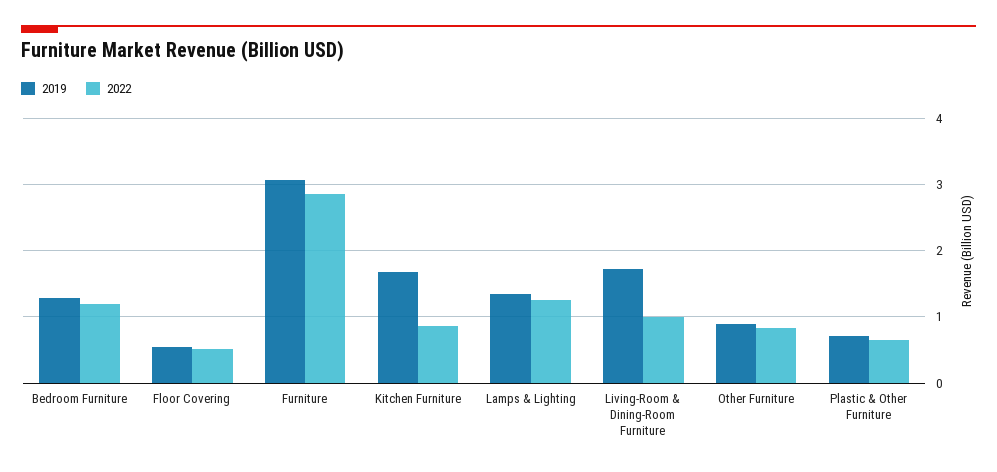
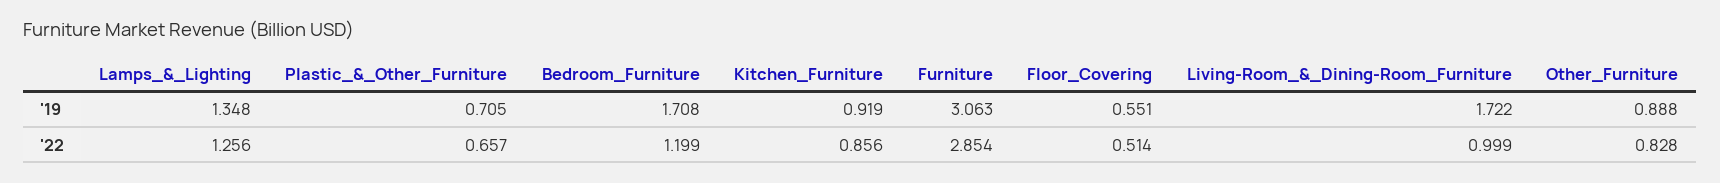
  {
    "2019": {
-     "Bedroom Furniture": 1.3,
+     "Bedroom Furniture": 1.708,
      "Floor Covering": 0.551,
      "Furniture": 3.063,
-     "Kitchen Furniture": 1.7,
+     "Kitchen Furniture": 0.919,
      "Lamps & Lighting": 1.348,
      "Living-Room & Dining-Room Furniture": 1.722,
      "Other Furniture": 0.888,
      "Plastic & Other Furniture": 0.705
    },
    "2022": {
      "Bedroom Furniture": 1.199,
      "Floor Covering": 0.514,
      "Furniture": 2.854,
      "Kitchen Furniture": 0.856,
      "Lamps & Lighting": 1.256,
      "Living-Room & Dining-Room Furniture": 0.999,
      "Other Furniture": 0.828,
      "Plastic & Other Furniture": 0.657
    }
  }

